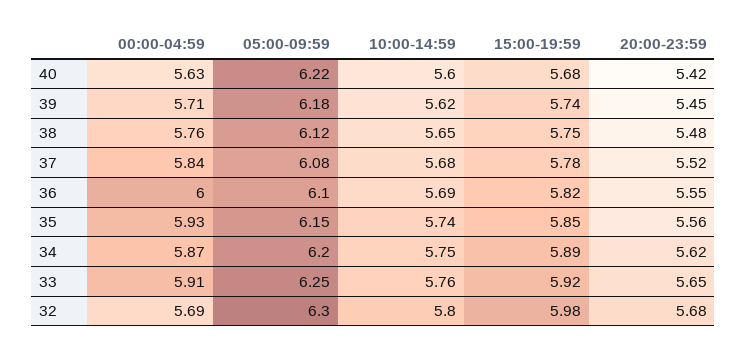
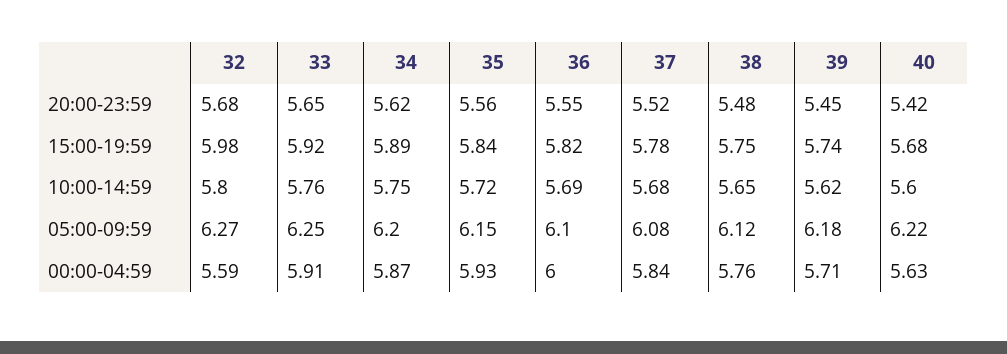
  {
    "00:00-04:59": {
      "40": 5.63,
      "39": 5.71,
      "38": 5.76,
      "37": 5.84,
      "36": 6,
      "35": 5.93,
      "34": 5.87,
      "33": 5.91,
-     "32": 5.69
+     "32": 5.59
    },
    "05:00-09:59": {
      "40": 6.22,
      "39": 6.18,
      "38": 6.12,
      "37": 6.08,
      "36": 6.1,
      "35": 6.15,
      "34": 6.2,
      "33": 6.25,
-     "32": 6.3
+     "32": 6.27
    },
    "10:00-14:59": {
      "40": 5.6,
      "39": 5.62,
      "38": 5.65,
      "37": 5.68,
      "36": 5.69,
-     "35": 5.74,
+     "35": 5.72,
      "34": 5.75,
      "33": 5.76,
      "32": 5.8
    },
    "15:00-19:59": {
      "40": 5.68,
      "39": 5.74,
      "38": 5.75,
      "37": 5.78,
      "36": 5.82,
-     "35": 5.85,
+     "35": 5.84,
      "34": 5.89,
      "33": 5.92,
      "32": 5.98
    },
    "20:00-23:59": {
      "40": 5.42,
      "39": 5.45,
      "38": 5.48,
      "37": 5.52,
      "36": 5.55,
      "35": 5.56,
      "34": 5.62,
      "33": 5.65,
      "32": 5.68
    }
  }

